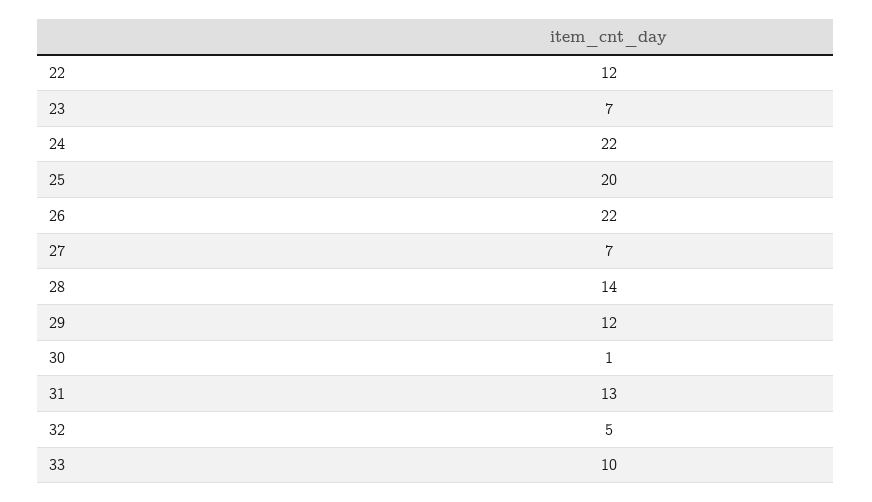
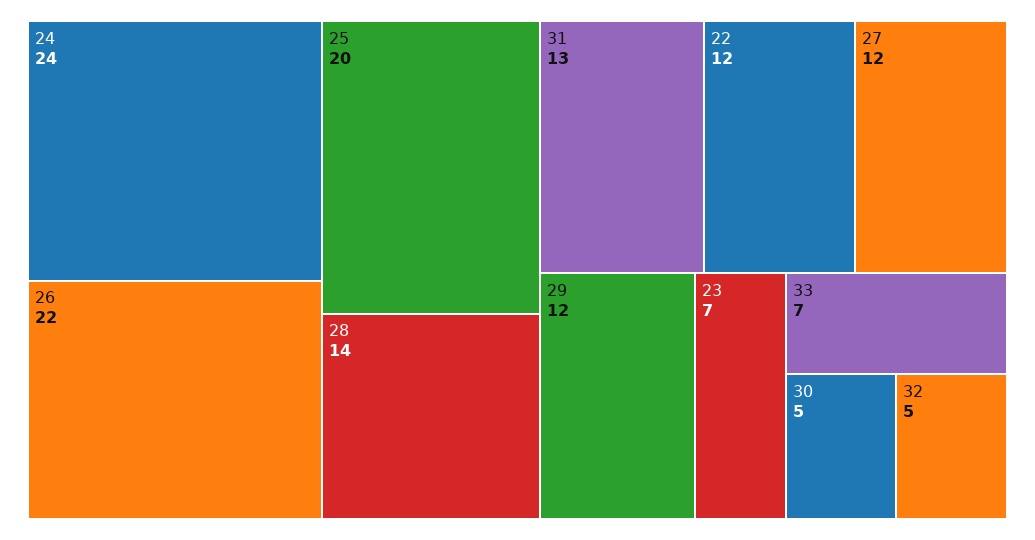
  {
    "22": 12,
    "23": 7,
-   "24": 22,
+   "24": 24,
    "25": 20,
    "26": 22,
-   "27": 7,
+   "27": 12,
    "28": 14,
    "29": 12,
-   "30": 1,
+   "30": 5,
    "31": 13,
    "32": 5,
-   "33": 10
+   "33": 7
  }

